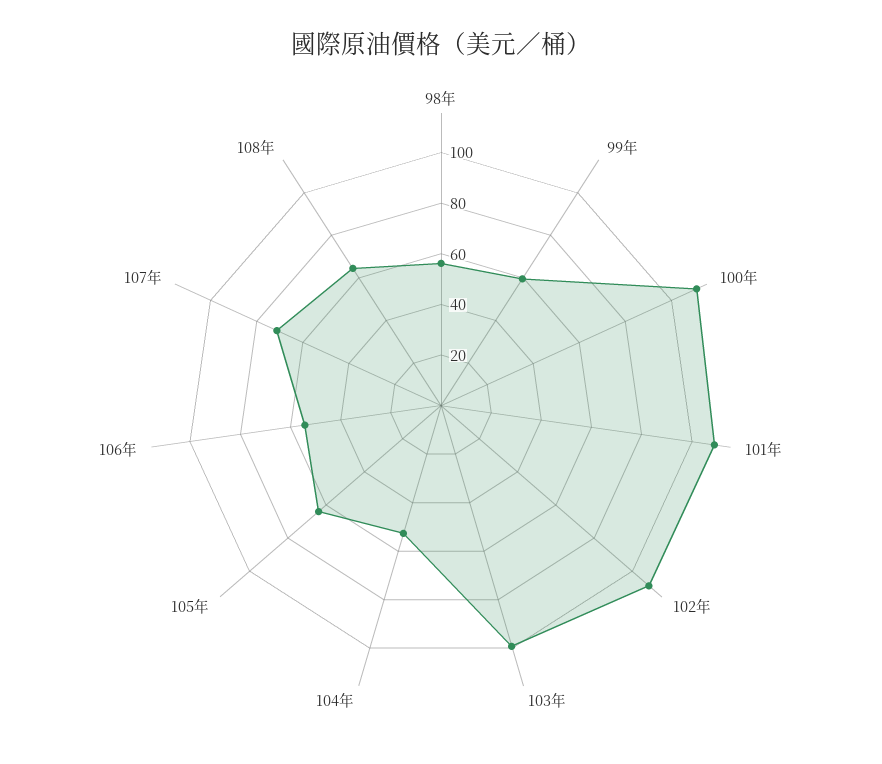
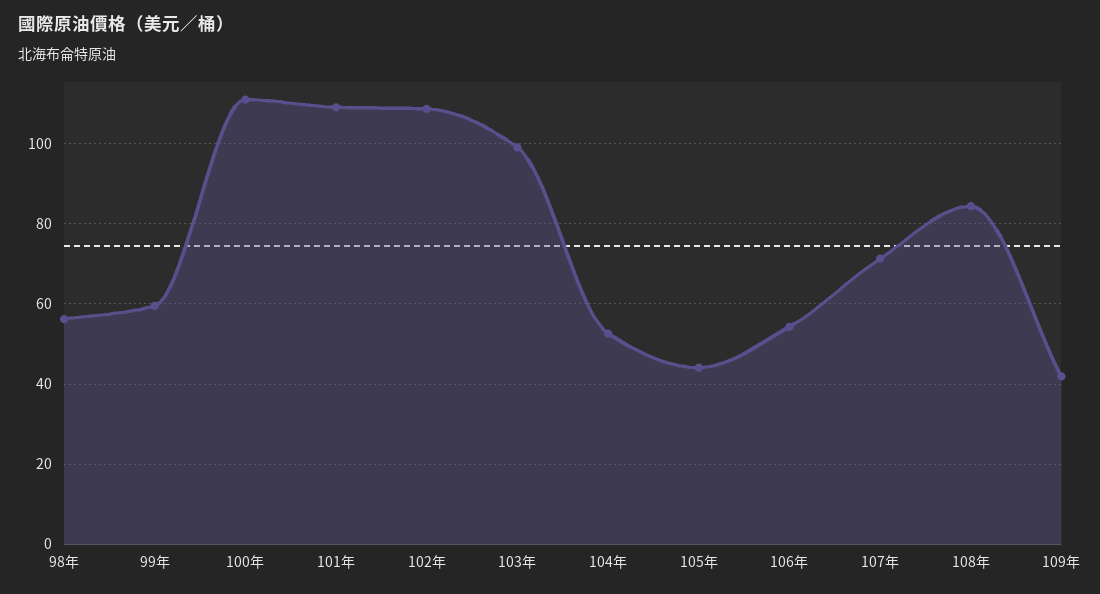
  {
    "98年": 56,
    "99年": 60,
    "100年": 112,
    "101年": 110,
    "102年": 108,
    "103年": 100,
    "104年": 52,
-   "105年": 65,
+   "105年": 44,
    "106年": 54,
    "107年": 72,
-   "108年": 65
+   "108年": 84,
+   "109年": 42
  }

